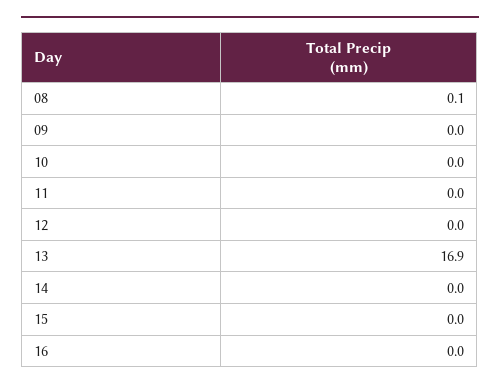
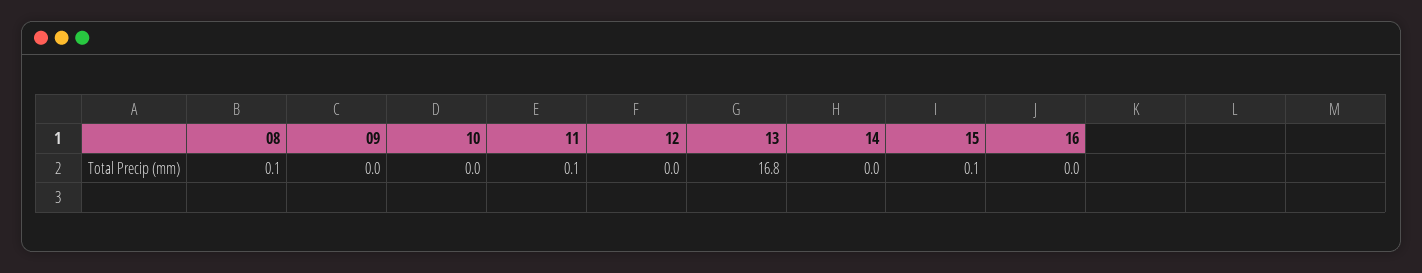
  {
    "08": 0.1,
    "09": 0,
    "10": 0,
-   "11": 0,
+   "11": 0.1,
    "12": 0,
-   "13": 16.9,
+   "13": 16.8,
    "14": 0,
-   "15": 0,
+   "15": 0.1,
    "16": 0
  }

